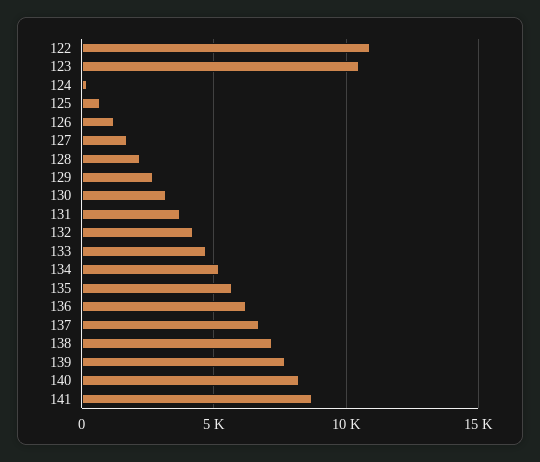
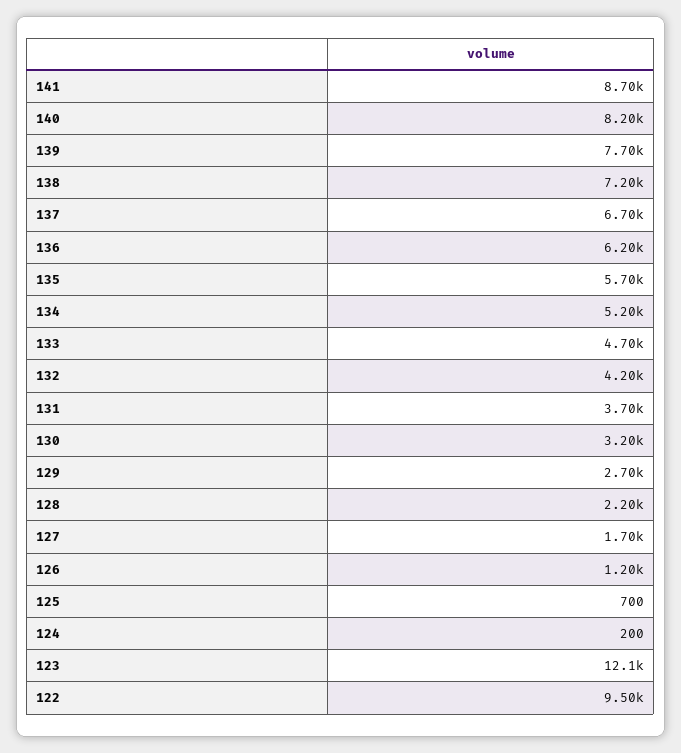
  {
-   "122": 11000,
+   "122": 9500,
-   "123": 10500,
+   "123": 12100,
    "124": 200,
    "125": 700,
    "126": 1200,
    "127": 1700,
    "128": 2200,
    "129": 2700,
    "130": 3200,
    "131": 3700,
    "132": 4200,
    "133": 4700,
    "134": 5200,
    "135": 5700,
    "136": 6200,
    "137": 6700,
    "138": 7200,
    "139": 7700,
    "140": 8200,
    "141": 8700
  }

